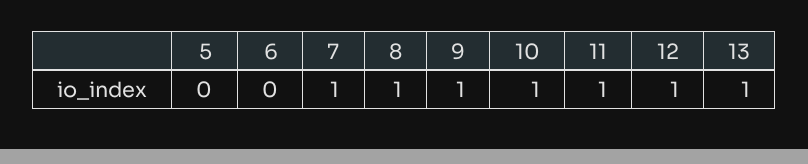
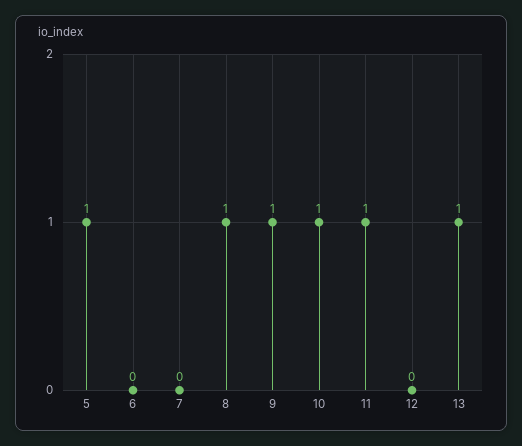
  {
-   "5": 0,
+   "5": 1,
    "6": 0,
-   "7": 1,
+   "7": 0,
    "8": 1,
    "9": 1,
    "10": 1,
    "11": 1,
-   "12": 1,
+   "12": 0,
    "13": 1
  }

